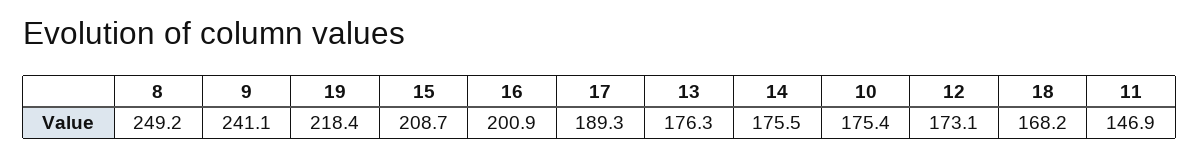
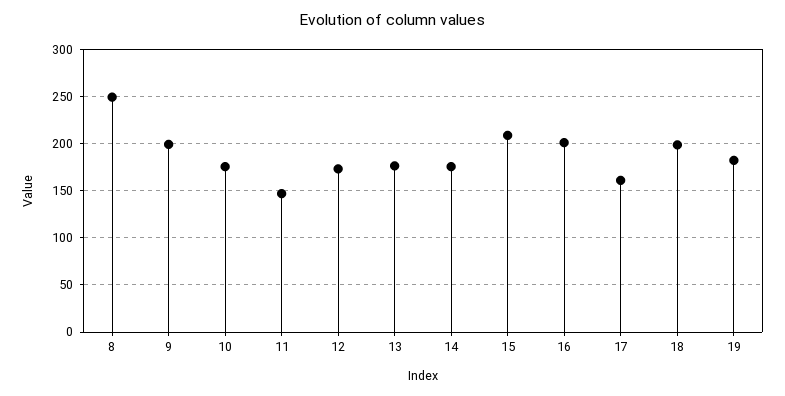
  {
    "8": 249.2,
-   "9": 241.1,
+   "9": 200,
-   "19": 218.4,
+   "19": 180,
    "15": 208.7,
    "16": 200.9,
-   "17": 189.3,
+   "17": 160,
    "13": 176.3,
    "14": 175.5,
    "10": 175.4,
    "12": 173.1,
-   "18": 168.2,
+   "18": 200,
    "11": 146.9
  }

